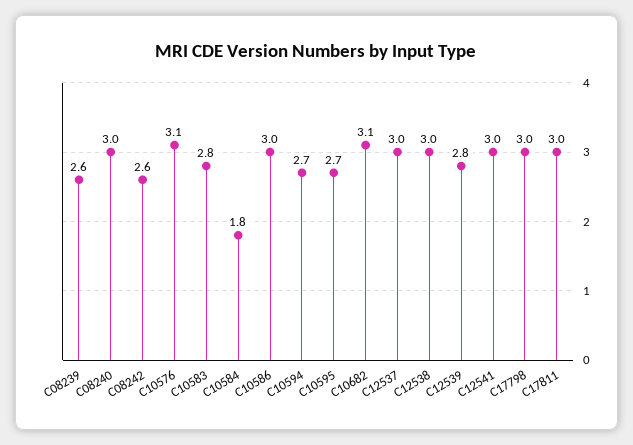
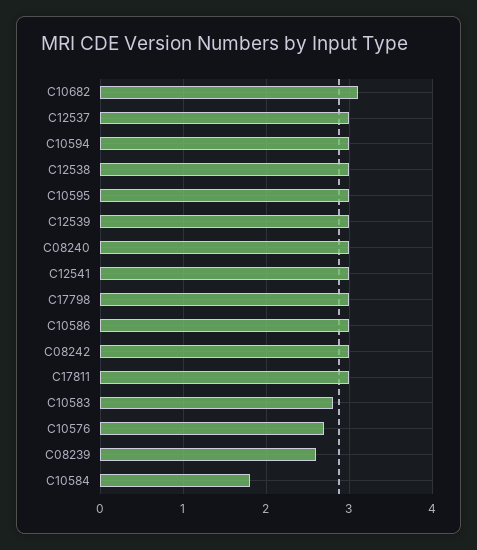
  {
    "C08239": 2.6,
    "C08240": 3,
-   "C08242": 2.6,
+   "C08242": 3,
-   "C10576": 3.1,
+   "C10576": 2.7,
    "C10583": 2.8,
    "C10584": 1.8,
    "C10586": 3,
-   "C10594": 2.7,
+   "C10594": 3,
-   "C10595": 2.7,
+   "C10595": 3,
    "C10682": 3.1,
    "C12537": 3,
    "C12538": 3,
-   "C12539": 2.8,
+   "C12539": 3,
    "C12541": 3,
    "C17798": 3,
    "C17811": 3
  }

